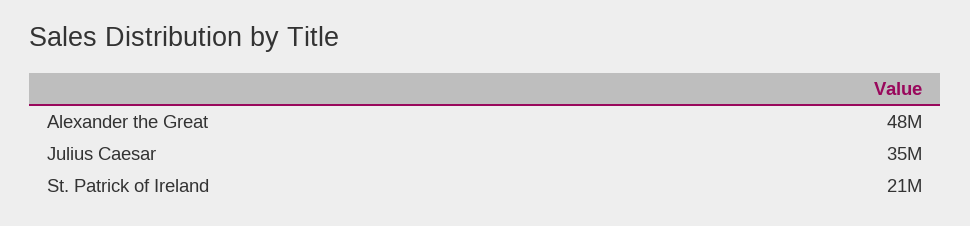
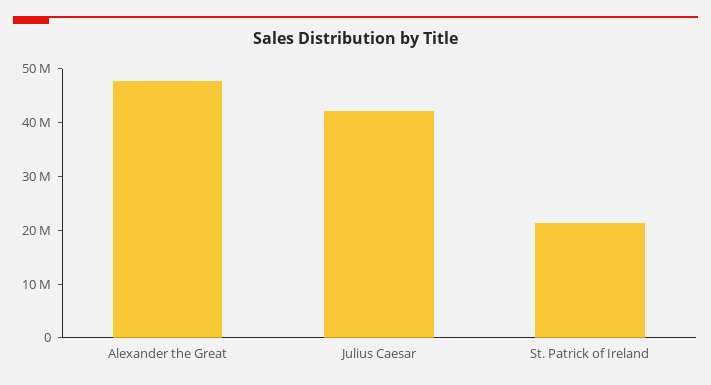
  {
    "Alexander the Great": 48000000,
-   "Julius Caesar": 35000000,
+   "Julius Caesar": 42000000,
    "St. Patrick of Ireland": 21000000
  }

